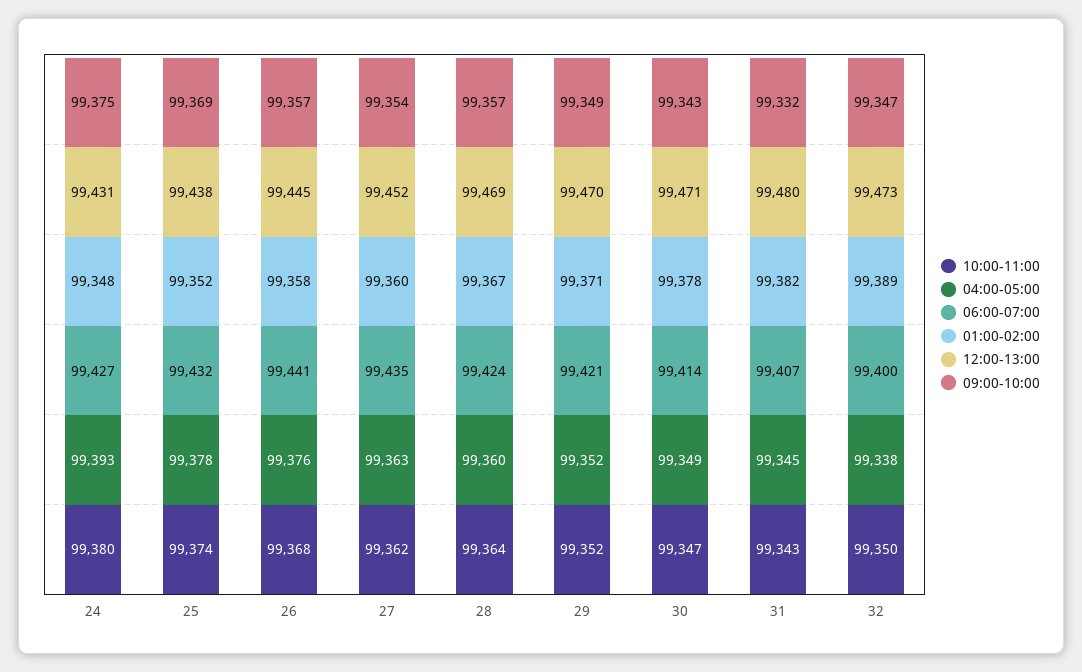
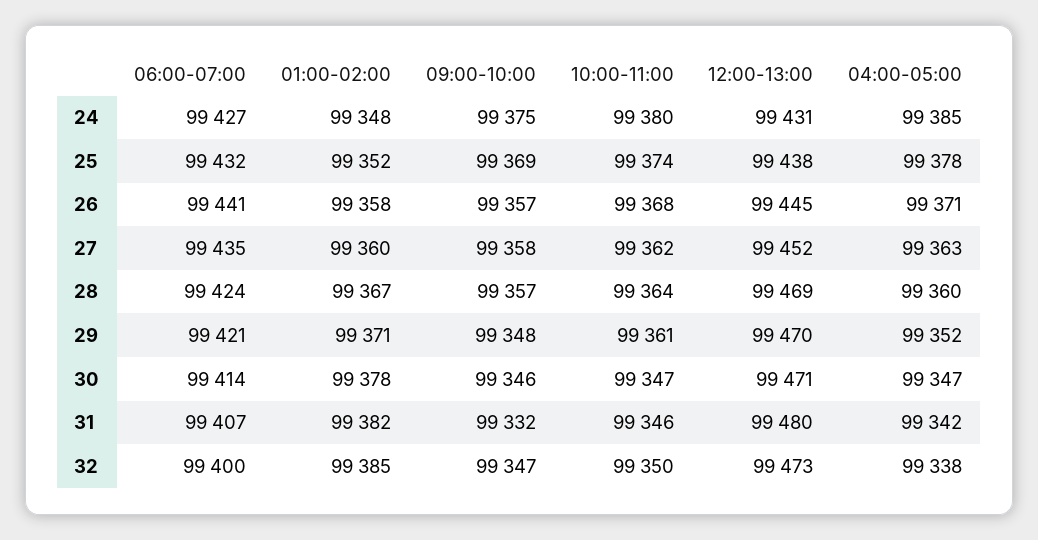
  {
    "10:00-11:00": {
      "24": 99380,
      "25": 99374,
      "26": 99368,
      "27": 99362,
      "28": 99364,
-     "29": 99352,
+     "29": 99361,
      "30": 99347,
-     "31": 99343,
+     "31": 99346,
      "32": 99350
    },
    "04:00-05:00": {
-     "24": 99393,
+     "24": 99385,
      "25": 99378,
-     "26": 99376,
+     "26": 99371,
      "27": 99363,
      "28": 99360,
      "29": 99352,
-     "30": 99349,
+     "30": 99347,
-     "31": 99345,
+     "31": 99342,
      "32": 99338
    },
    "06:00-07:00": {
      "24": 99427,
      "25": 99432,
      "26": 99441,
      "27": 99435,
      "28": 99424,
      "29": 99421,
      "30": 99414,
      "31": 99407,
      "32": 99400
    },
    "01:00-02:00": {
      "24": 99348,
      "25": 99352,
      "26": 99358,
      "27": 99360,
      "28": 99367,
      "29": 99371,
      "30": 99378,
      "31": 99382,
-     "32": 99389
+     "32": 99385
    },
    "12:00-13:00": {
      "24": 99431,
      "25": 99438,
      "26": 99445,
      "27": 99452,
      "28": 99469,
      "29": 99470,
      "30": 99471,
      "31": 99480,
      "32": 99473
    },
    "09:00-10:00": {
      "24": 99375,
      "25": 99369,
      "26": 99357,
-     "27": 99354,
+     "27": 99358,
      "28": 99357,
-     "29": 99349,
+     "29": 99348,
-     "30": 99343,
+     "30": 99346,
      "31": 99332,
      "32": 99347
    }
  }

